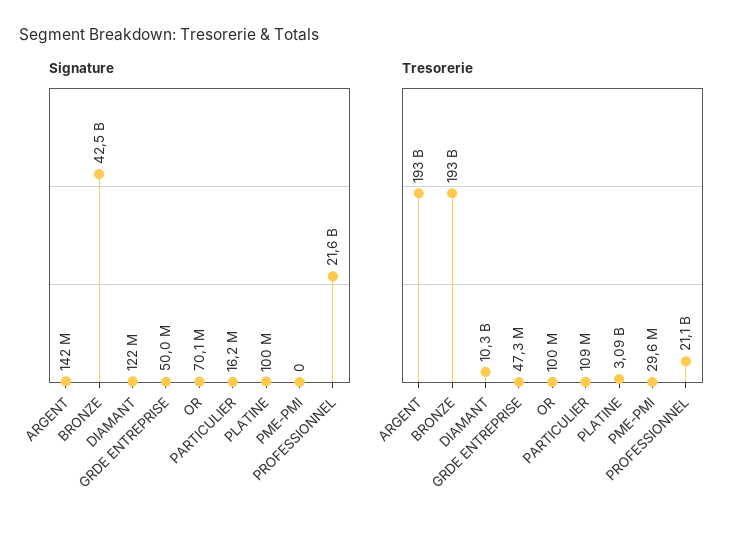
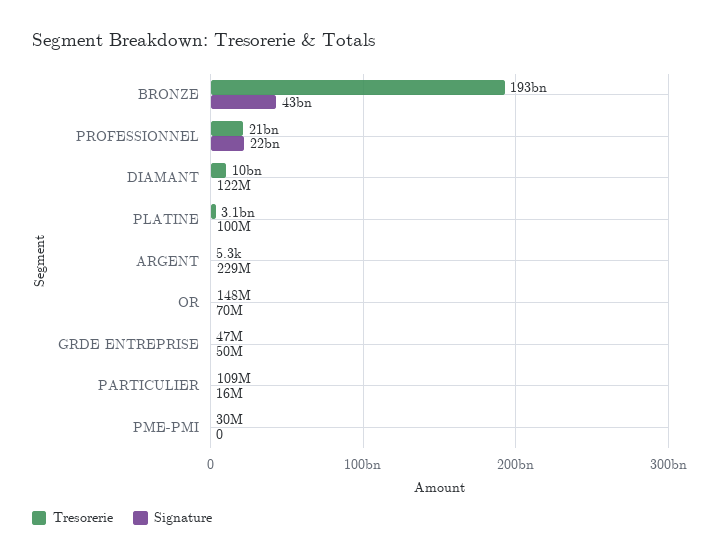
  {
    "Signature": {
-     "ARGENT": 142000000,
+     "ARGENT": 229000000,
      "BRONZE": 42500000000,
      "DIAMANT": 122000000,
      "GRDE ENTREPRISE": 50000000,
      "OR": 70100000,
      "PARTICULIER": 16200000,
      "PLATINE": 100000000,
      "PME-PMI": 0,
      "PROFESSIONNEL": 21600000000
    },
    "Tresorerie": {
-     "ARGENT": 193000000000,
+     "ARGENT": 5300,
      "BRONZE": 193000000000,
      "DIAMANT": 10300000000,
      "GRDE ENTREPRISE": 47300000,
-     "OR": 100000000,
+     "OR": 148000000,
      "PARTICULIER": 109000000,
      "PLATINE": 3090000000,
      "PME-PMI": 29600000,
      "PROFESSIONNEL": 21100000000
    }
  }

